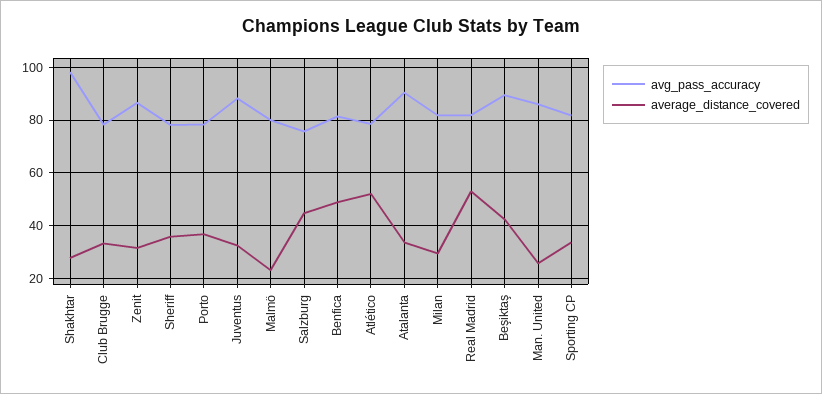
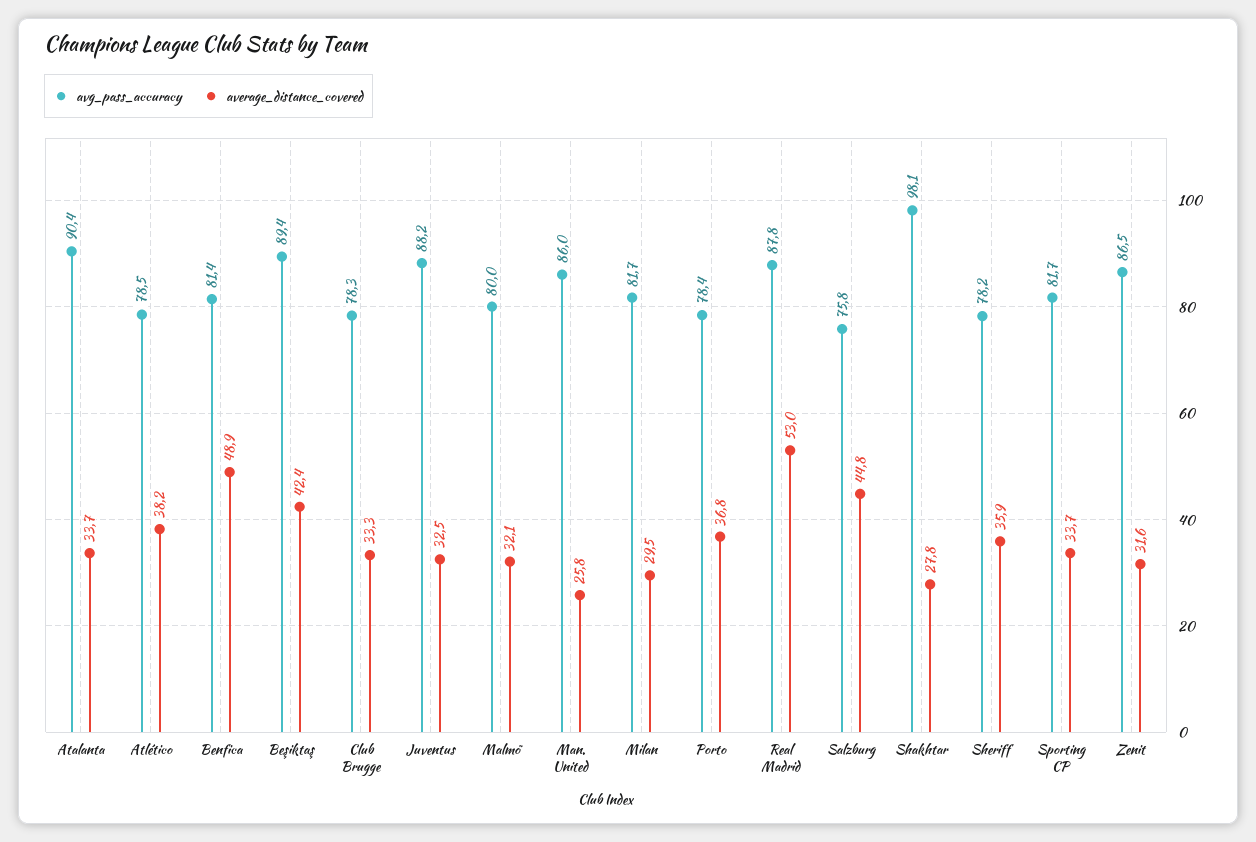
  {
    "avg_pass_accuracy": {
      "Shakhtar": 98.1,
      "Club Brugge": 78.3,
      "Zenit": 86.5,
      "Sheriff": 78.2,
      "Porto": 78.4,
      "Juventus": 88.2,
      "Malmö": 80,
      "Salzburg": 75.8,
      "Benfica": 81.4,
      "Atlético": 78.5,
      "Atalanta": 90.4,
      "Milan": 81.7,
-     "Real Madrid": 82.5,
+     "Real Madrid": 87.8,
      "Beşiktaş": 89.4,
      "Man. United": 86,
      "Sporting CP": 81.7
    },
    "average_distance_covered": {
      "Shakhtar": 27.8,
      "Club Brugge": 33.3,
      "Zenit": 31.6,
      "Sheriff": 35.9,
      "Porto": 36.8,
      "Juventus": 32.5,
-     "Malmö": 22.5,
+     "Malmö": 32.1,
      "Salzburg": 44.8,
      "Benfica": 48.9,
-     "Atlético": 52.5,
+     "Atlético": 38.2,
      "Atalanta": 33.7,
      "Milan": 29.5,
      "Real Madrid": 53,
      "Beşiktaş": 42.4,
      "Man. United": 25.8,
      "Sporting CP": 33.7
    }
  }

